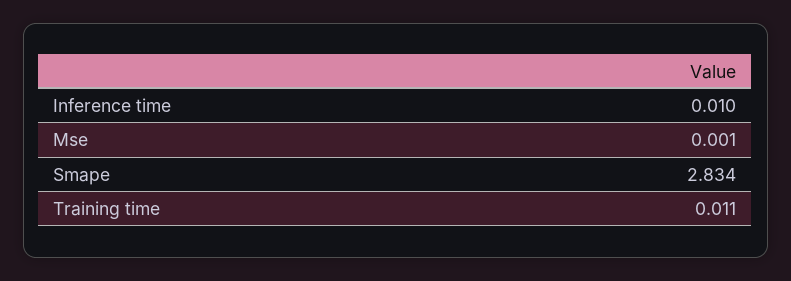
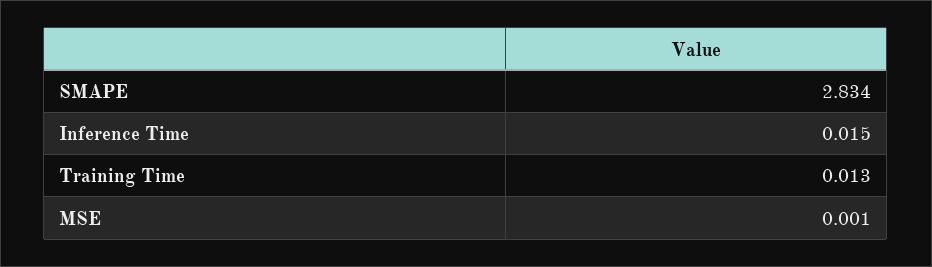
  {
-   "Inference time": 0.01,
+   "Inference time": 0.015,
    "Mse": 0.001,
    "Smape": 2.834,
-   "Training time": 0.011
+   "Training time": 0.013
  }

